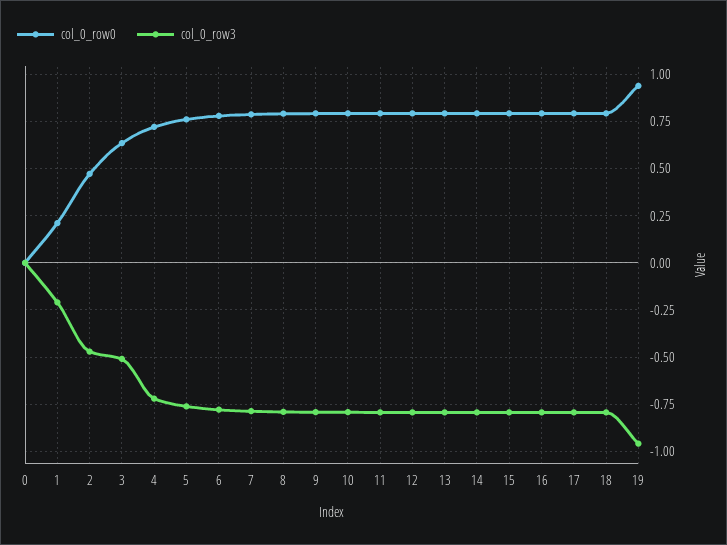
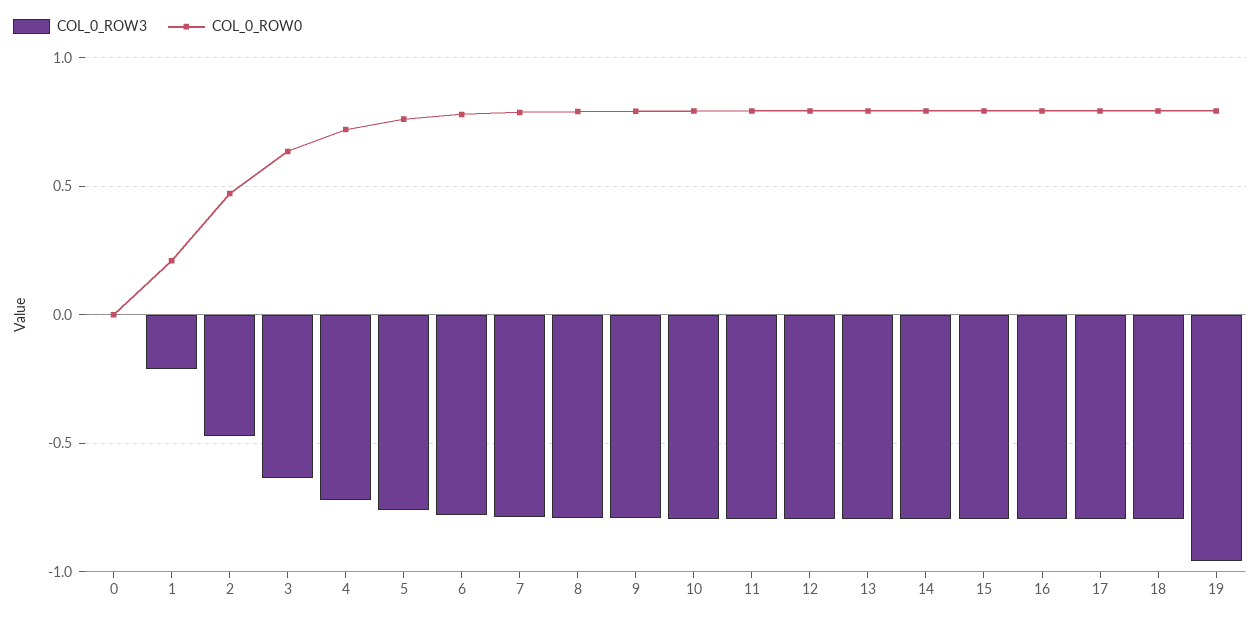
  {
    "col_0_row0": {
      "0": 0,
      "1": 0.2,
      "2": 0.45,
      "3": 0.65,
      "4": 0.7,
      "5": 0.75,
      "6": 0.8,
      "7": 0.8,
      "8": 0.8,
      "9": 0.8,
      "10": 0.8,
      "11": 0.8,
      "12": 0.8,
      "13": 0.8,
      "14": 0.8,
      "15": 0.8,
      "16": 0.8,
      "17": 0.8,
      "18": 0.8,
-     "19": 0.95
+     "19": 0.8
    },
    "col_0_row3": {
      "0": 0,
      "1": -0.2,
      "2": -0.45,
-     "3": -0.5,
+     "3": -0.65,
      "4": -0.7,
      "5": -0.75,
      "6": -0.8,
      "7": -0.8,
      "8": -0.8,
      "9": -0.8,
      "10": -0.8,
      "11": -0.8,
      "12": -0.8,
      "13": -0.8,
      "14": -0.8,
      "15": -0.8,
      "16": -0.8,
      "17": -0.8,
      "18": -0.8,
      "19": -0.95
    }
  }

